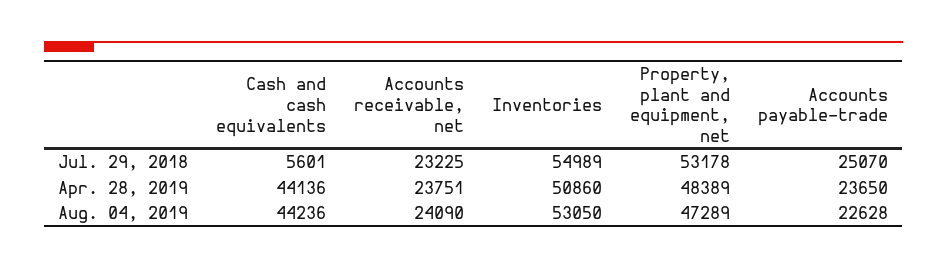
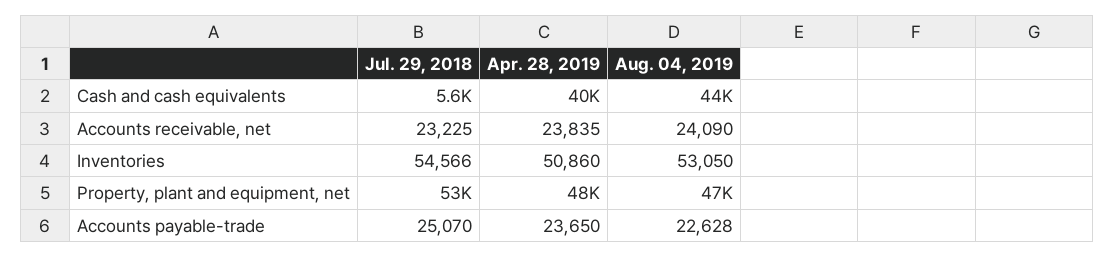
  {
    "Cash and cash equivalents": {
      "Jul. 29, 2018": 5601,
-     "Apr. 28, 2019": 44136,
+     "Apr. 28, 2019": 40000,
      "Aug. 04, 2019": 44236
    },
    "Accounts receivable, net": {
      "Jul. 29, 2018": 23225,
-     "Apr. 28, 2019": 23751,
+     "Apr. 28, 2019": 23835,
      "Aug. 04, 2019": 24090
    },
    "Inventories": {
-     "Jul. 29, 2018": 54989,
+     "Jul. 29, 2018": 54566,
      "Apr. 28, 2019": 50860,
      "Aug. 04, 2019": 53050
    },
    "Property, plant and equipment, net": {
      "Jul. 29, 2018": 53178,
      "Apr. 28, 2019": 48389,
      "Aug. 04, 2019": 47289
    },
    "Accounts payable-trade": {
      "Jul. 29, 2018": 25070,
      "Apr. 28, 2019": 23650,
      "Aug. 04, 2019": 22628
    }
  }

